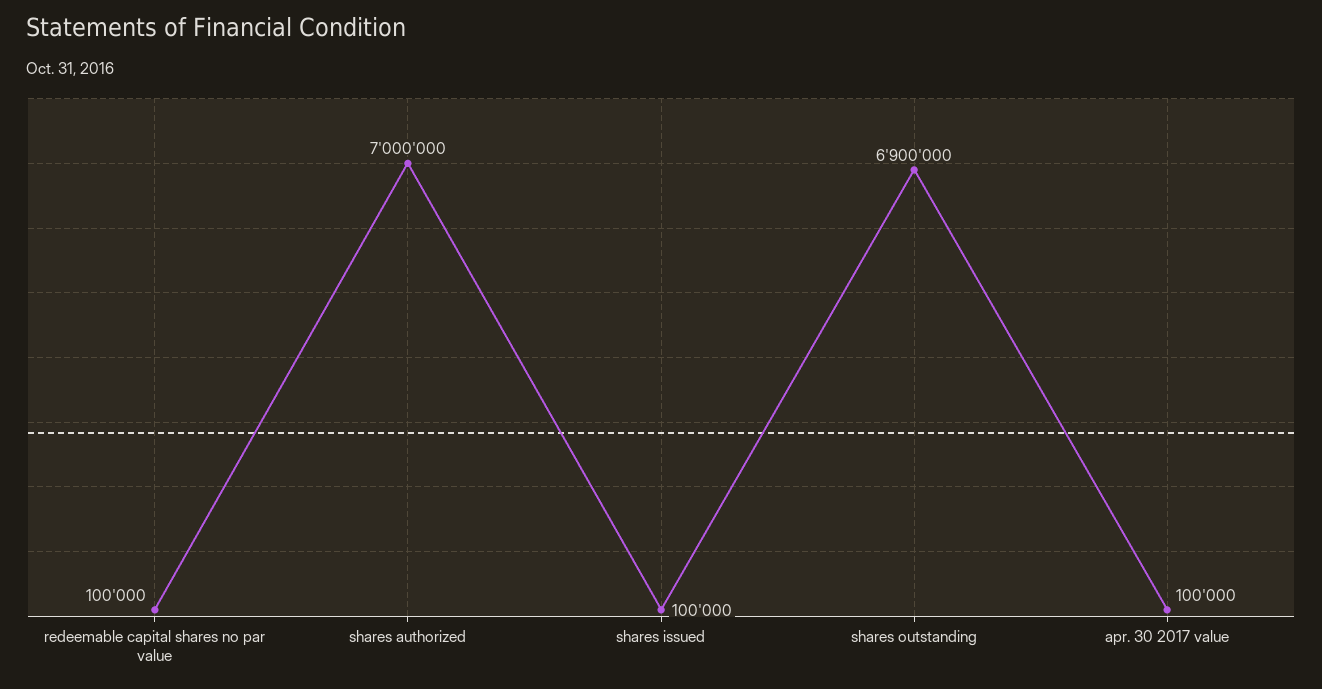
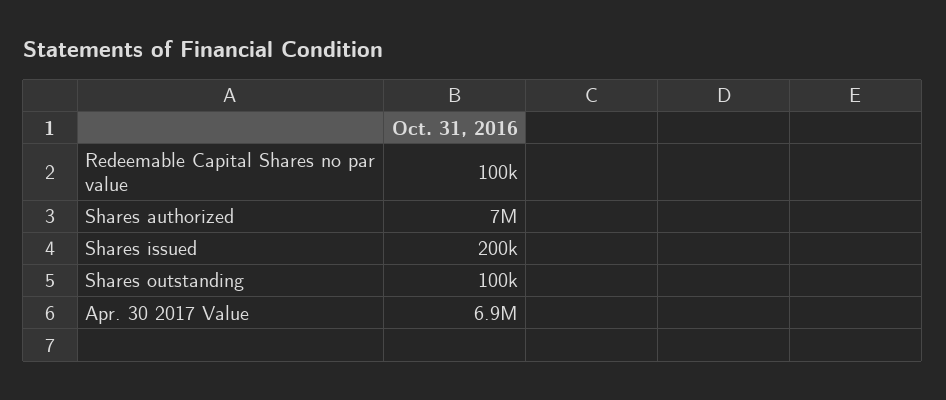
  {
    "redeemable capital shares no par value": 100000,
    "shares authorized": 7000000,
-   "shares issued": 100000,
+   "shares issued": 200000,
-   "shares outstanding": 6900000,
+   "shares outstanding": 100000,
-   "apr. 30 2017 value": 100000
+   "apr. 30 2017 value": 6900000
  }

